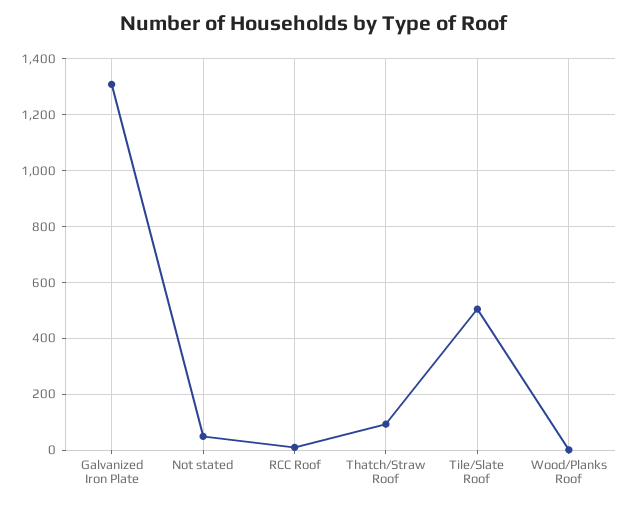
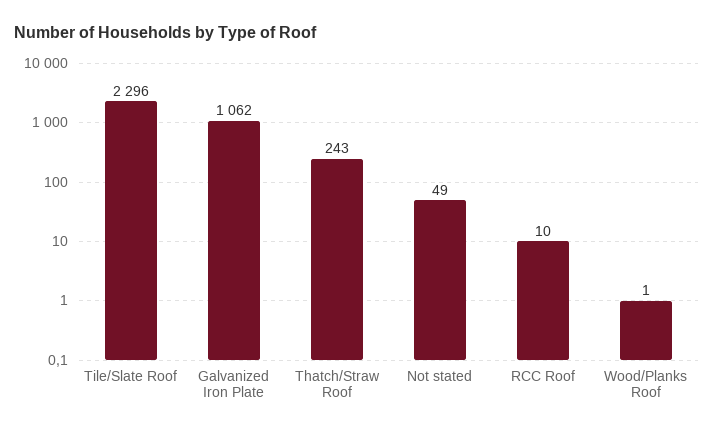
  {
-   "Galvanized Iron Plate": 1300,
+   "Galvanized Iron Plate": 1062,
    "Not stated": 49,
    "RCC Roof": 10,
-   "Thatch/Straw Roof": 100,
+   "Thatch/Straw Roof": 243,
-   "Tile/Slate Roof": 500,
+   "Tile/Slate Roof": 2296,
    "Wood/Planks Roof": 1
  }

